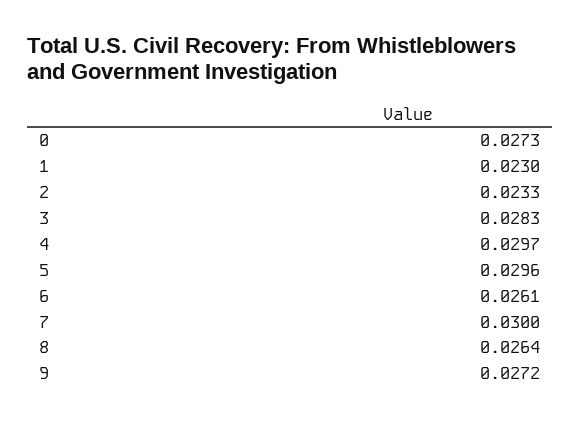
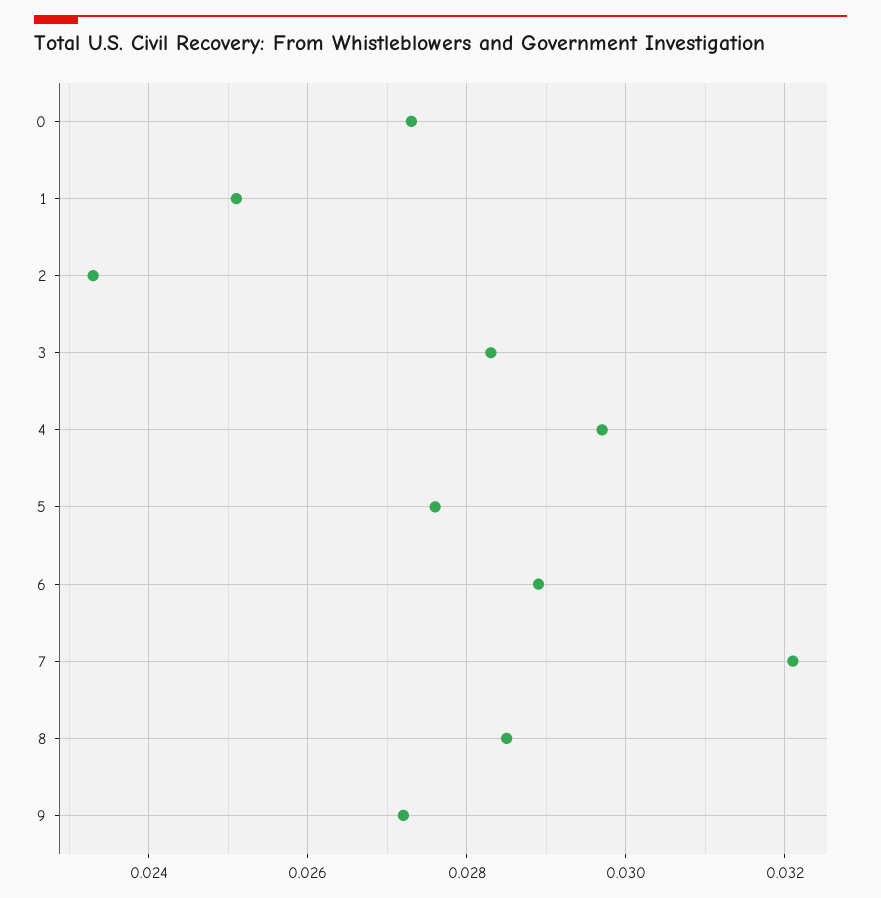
  {
    "0": 0.0273,
-   "1": 0.023,
+   "1": 0.025,
    "2": 0.0233,
    "3": 0.0283,
    "4": 0.0297,
-   "5": 0.0296,
+   "5": 0.0275,
-   "6": 0.0261,
+   "6": 0.029,
-   "7": 0.03,
+   "7": 0.032,
-   "8": 0.0264,
+   "8": 0.0285,
    "9": 0.0272
  }

